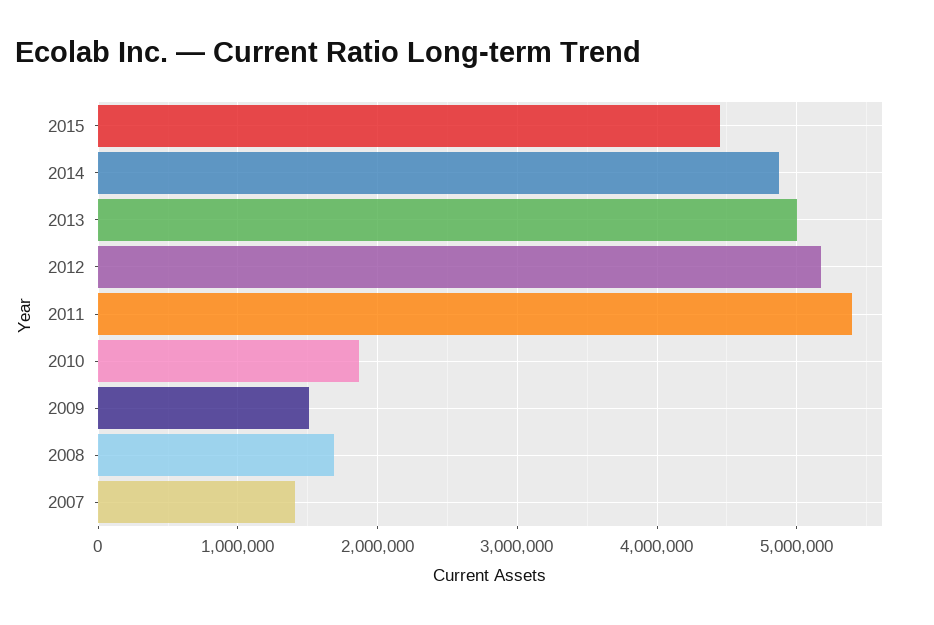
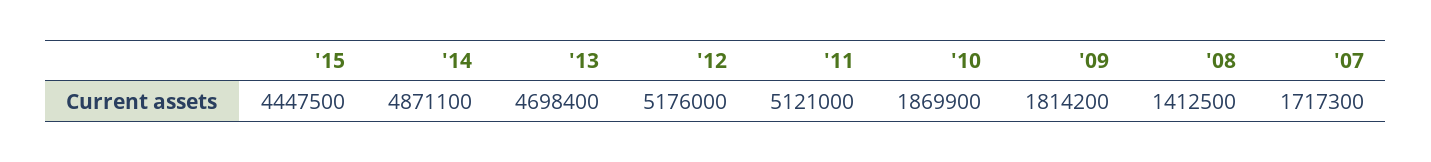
  {
    "2015": 4447500,
    "2014": 4871100,
-   "2013": 5000000,
+   "2013": 4698400,
    "2012": 5176000,
-   "2011": 5400000,
+   "2011": 5121000,
    "2010": 1869900,
-   "2009": 1500000,
+   "2009": 1814200,
-   "2008": 1700000,
+   "2008": 1412500,
-   "2007": 1400000
+   "2007": 1717300
  }

